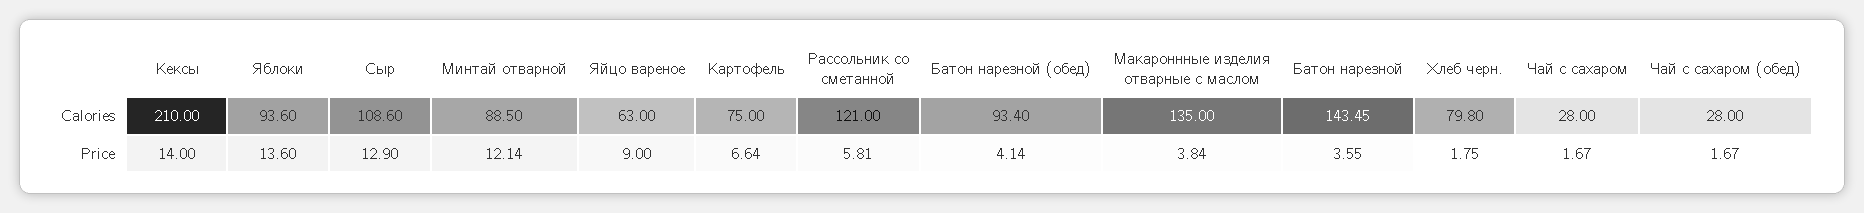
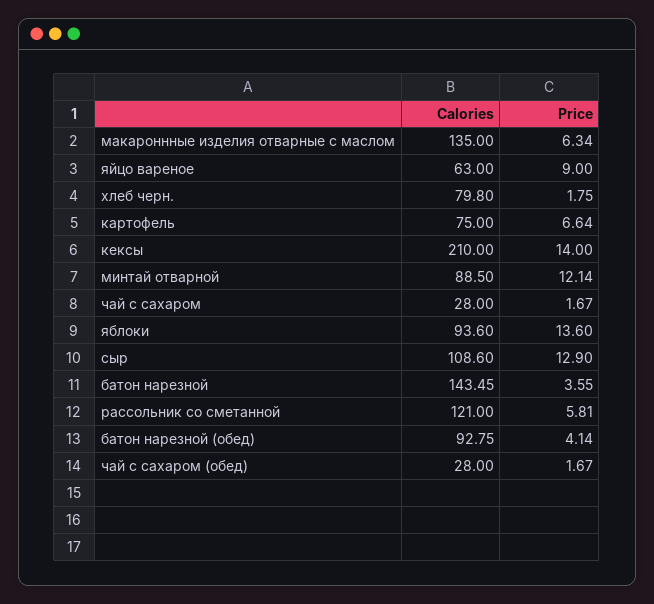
  {
    "Кексы": {
      "Calories": 210,
      "Price": 14
    },
    "Яблоки": {
      "Calories": 93.6,
      "Price": 13.6
    },
    "Сыр": {
      "Calories": 108.6,
      "Price": 12.9
    },
    "Минтай отварной": {
      "Calories": 88.5,
      "Price": 12.14
    },
    "Яйцо вареное": {
      "Calories": 63,
      "Price": 9
    },
    "Картофель": {
      "Calories": 75,
      "Price": 6.64
    },
    "Рассольник со сметанной": {
      "Calories": 121,
      "Price": 5.81
    },
    "Батон нарезной (обед)": {
-     "Calories": 93.4,
+     "Calories": 92.75,
      "Price": 4.14
    },
    "Макароннные изделия отварные с маслом": {
      "Calories": 135,
-     "Price": 3.84
+     "Price": 6.34
    },
    "Батон нарезной": {
      "Calories": 143.45,
      "Price": 3.55
    },
    "Хлеб черн.": {
      "Calories": 79.8,
      "Price": 1.75
    },
    "Чай с сахаром": {
      "Calories": 28,
      "Price": 1.67
    },
    "Чай с сахаром (обед)": {
      "Calories": 28,
      "Price": 1.67
    }
  }

